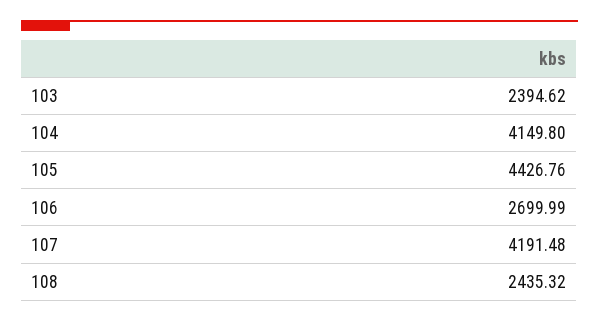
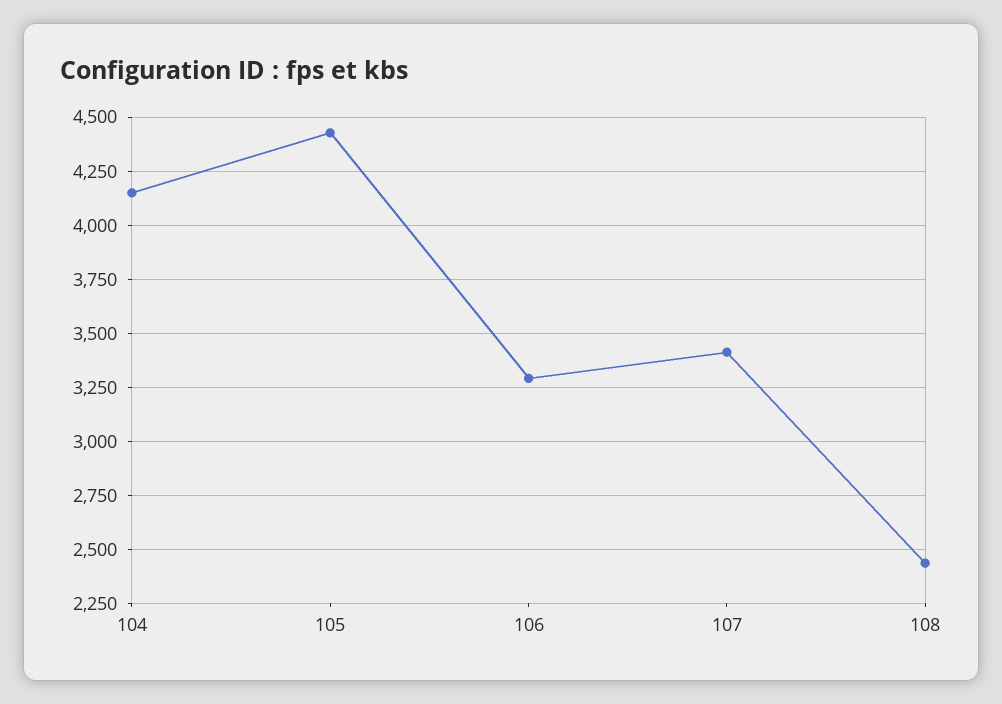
  {
-   "103": 2394.62,
    "104": 4149.8,
    "105": 4426.76,
-   "106": 2699.99,
+   "106": 3300,
-   "107": 4191.48,
+   "107": 3400,
    "108": 2435.32
  }

